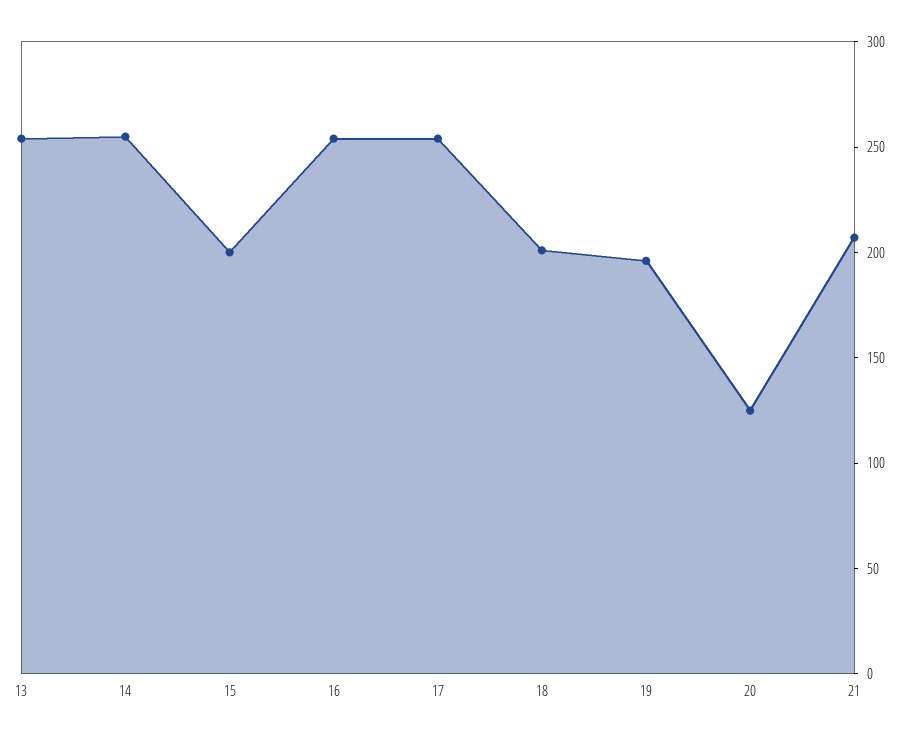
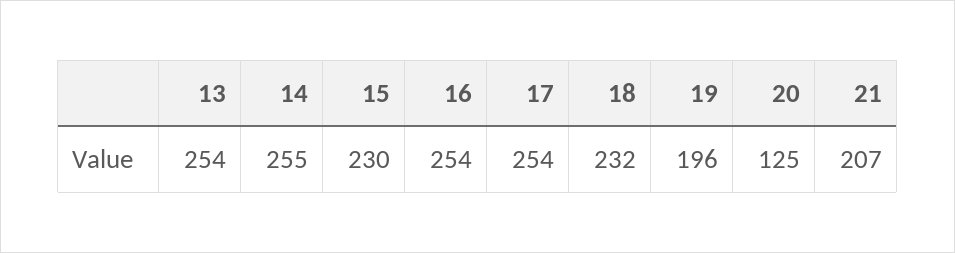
  {
    "13": 254,
    "14": 255,
-   "15": 200,
+   "15": 230,
    "16": 254,
    "17": 254,
-   "18": 200,
+   "18": 232,
    "19": 196,
    "20": 125,
    "21": 207
  }

